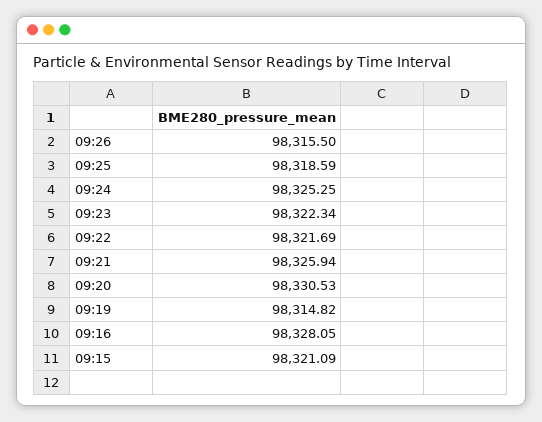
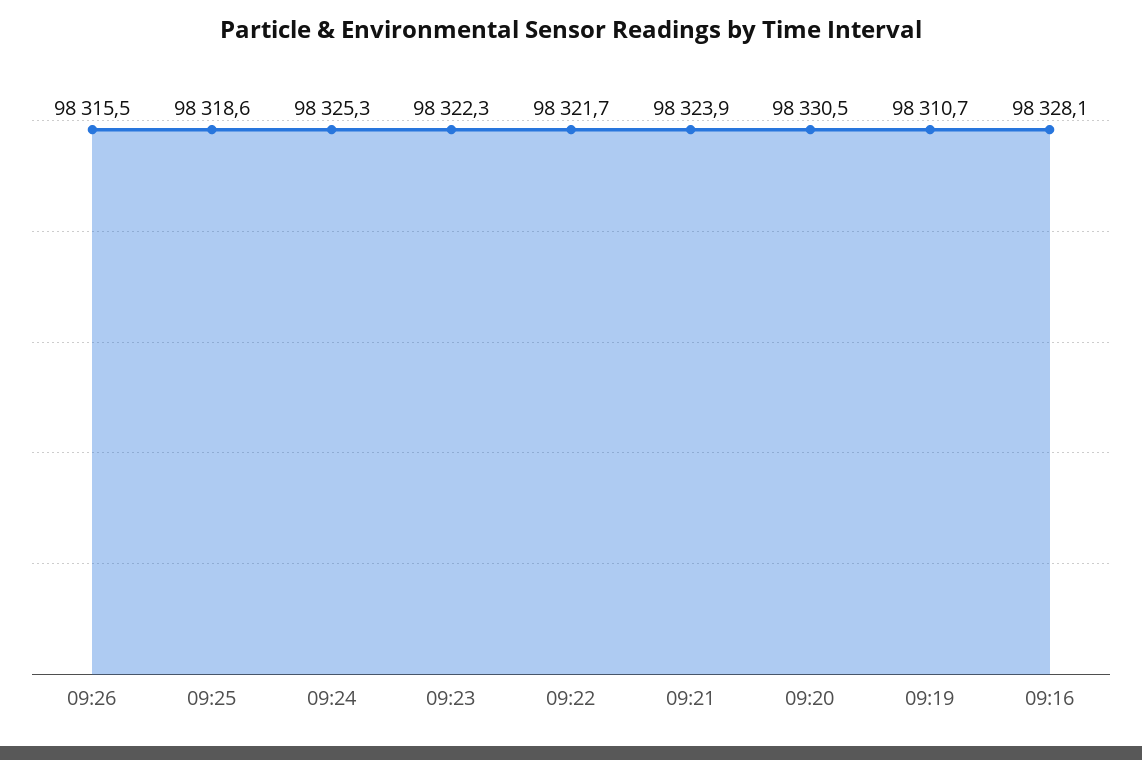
  {
    "09:26": 98315.5,
    "09:25": 98318.59,
    "09:24": 98325.25,
    "09:23": 98322.34,
    "09:22": 98321.69,
-   "09:21": 98325.94,
+   "09:21": 98323.9,
    "09:20": 98330.53,
-   "09:19": 98314.82,
+   "09:19": 98310.7,
-   "09:16": 98328.05,
+   "09:16": 98328.05
-   "09:15": 98321.09
  }

